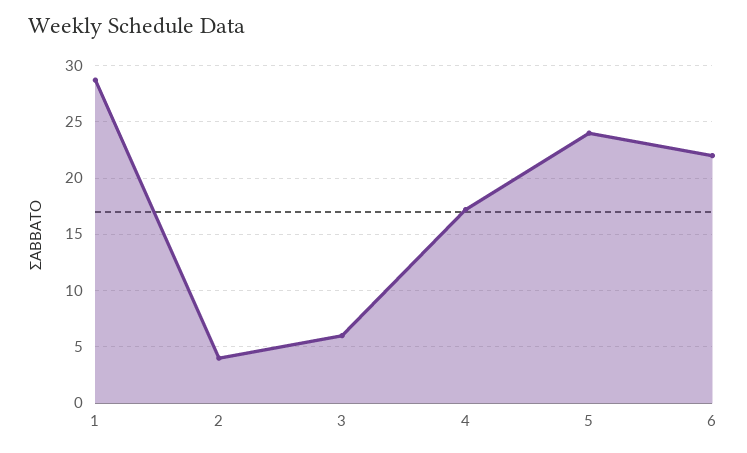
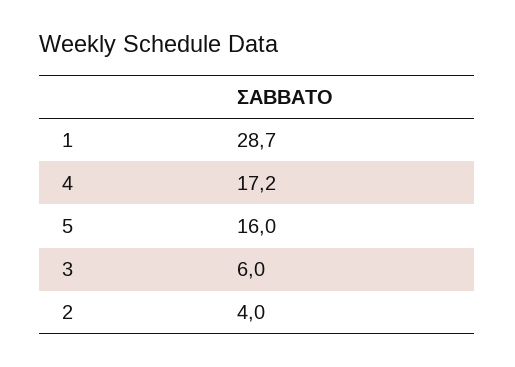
  {
    "1": 28.7,
    "2": 4,
    "3": 6,
    "4": 17.2,
-   "5": 24,
+   "5": 16
-   "6": 22
  }

